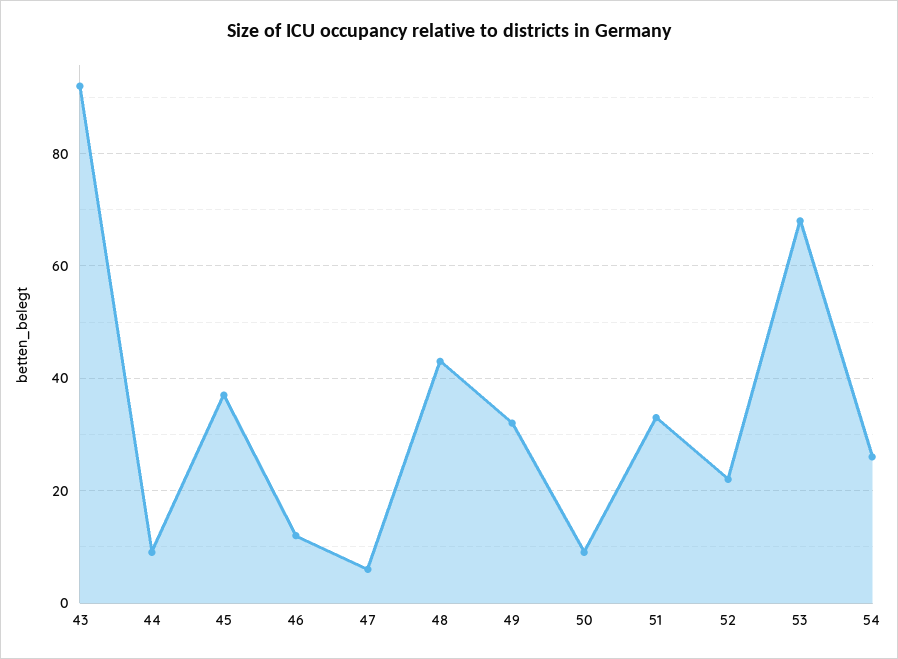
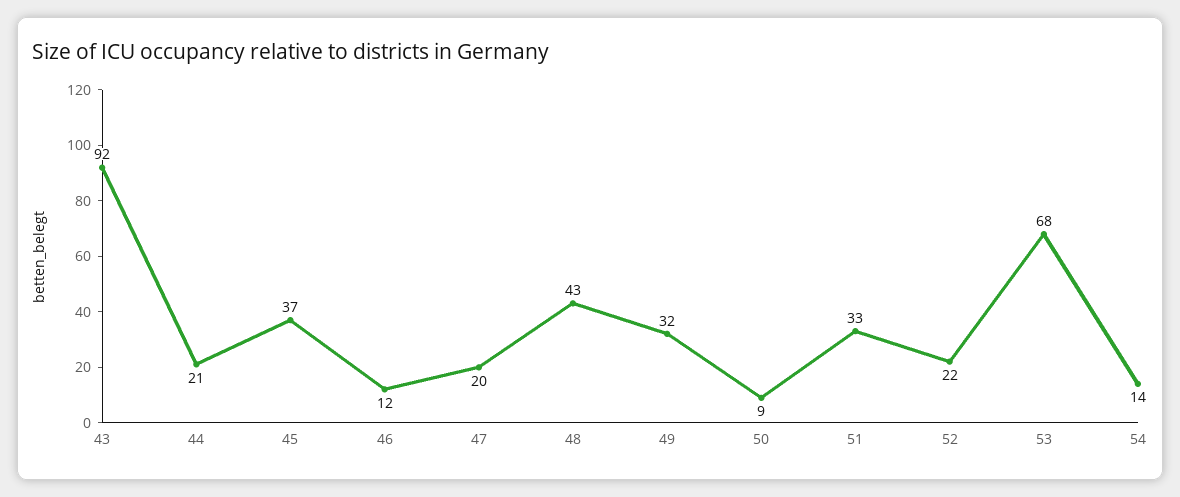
  {
    "43": 92,
-   "44": 10,
+   "44": 21,
    "45": 37,
    "46": 12,
-   "47": 5,
+   "47": 20,
    "48": 43,
    "49": 32,
    "50": 9,
    "51": 33,
    "52": 22,
    "53": 68,
-   "54": 25
+   "54": 14
  }

